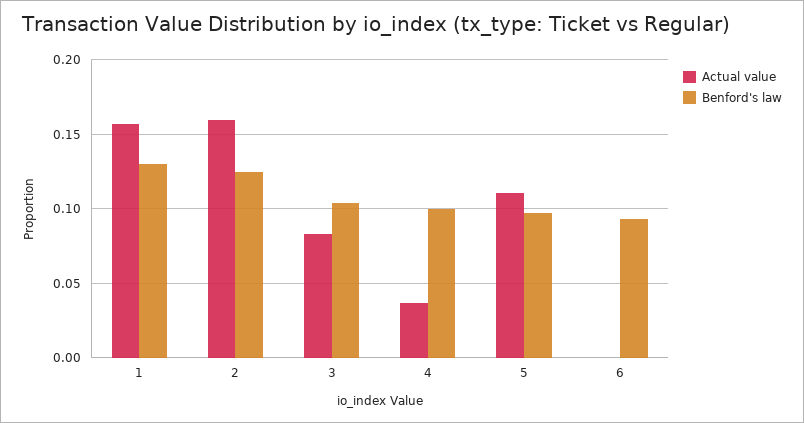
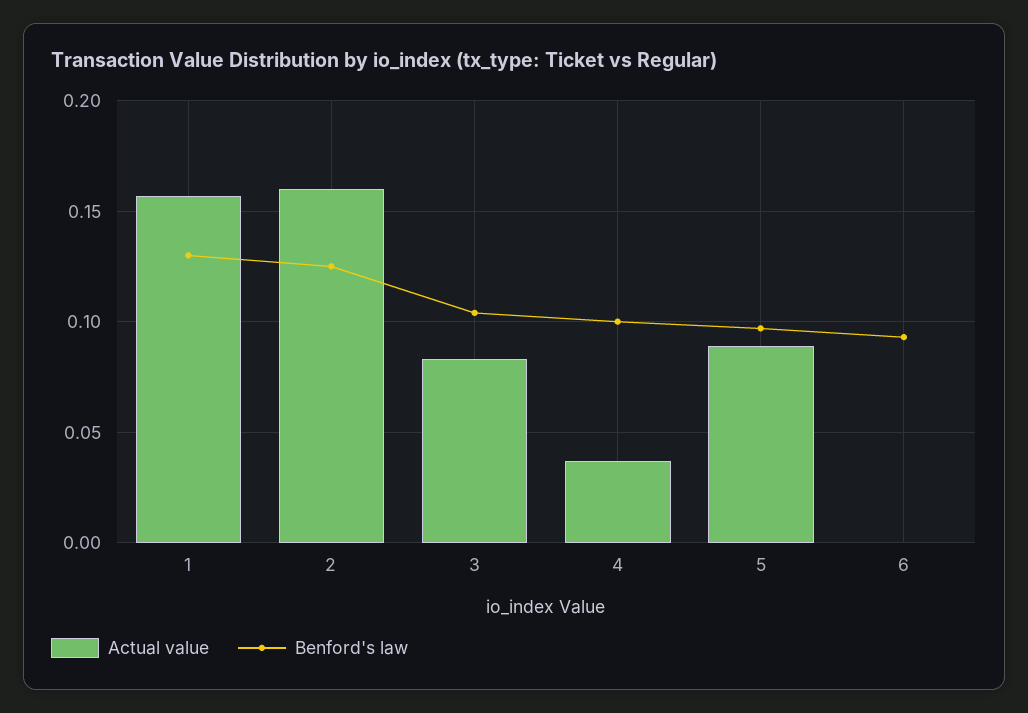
  {
    "Actual value": {
      "1": 0.155,
      "2": 0.16,
      "3": 0.085,
      "4": 0.035,
-     "5": 0.11,
+     "5": 0.09,
      "6": 0
    },
    "Benford's law": {
      "1": 0.13,
      "2": 0.125,
      "3": 0.105,
      "4": 0.1,
      "5": 0.095,
      "6": 0.095
    }
  }

